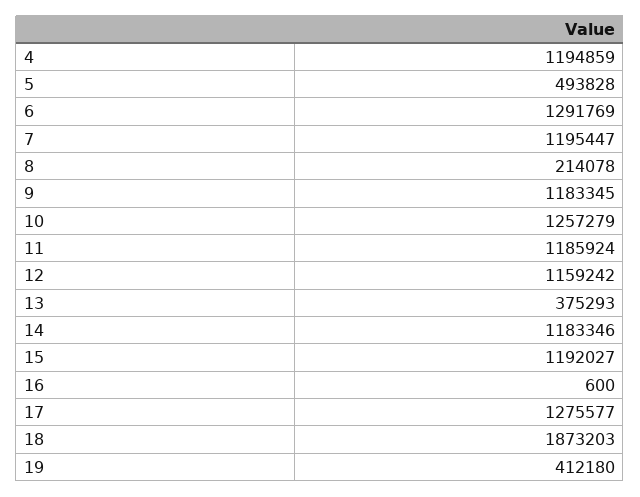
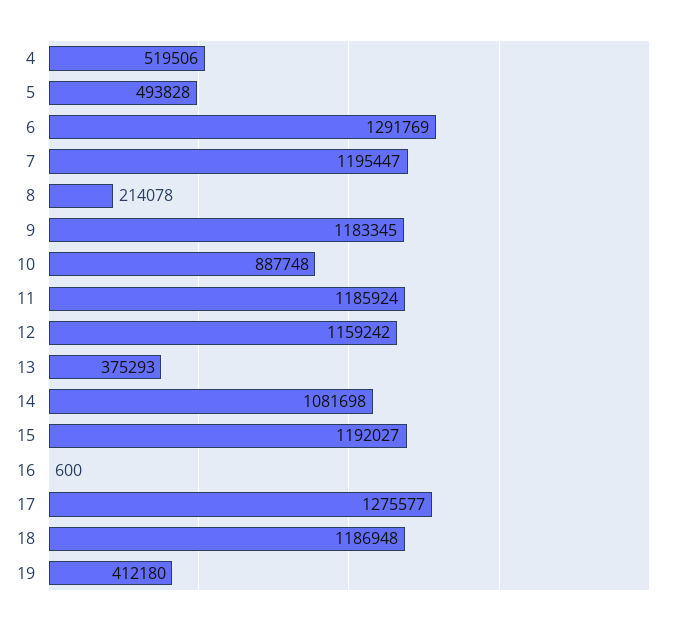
  {
-   "4": 1194859,
+   "4": 519506,
    "5": 493828,
    "6": 1291769,
    "7": 1195447,
    "8": 214078,
    "9": 1183345,
-   "10": 1257279,
+   "10": 887748,
    "11": 1185924,
    "12": 1159242,
    "13": 375293,
-   "14": 1183346,
+   "14": 1081698,
    "15": 1192027,
    "16": 600,
    "17": 1275577,
-   "18": 1873203,
+   "18": 1186948,
    "19": 412180
  }

